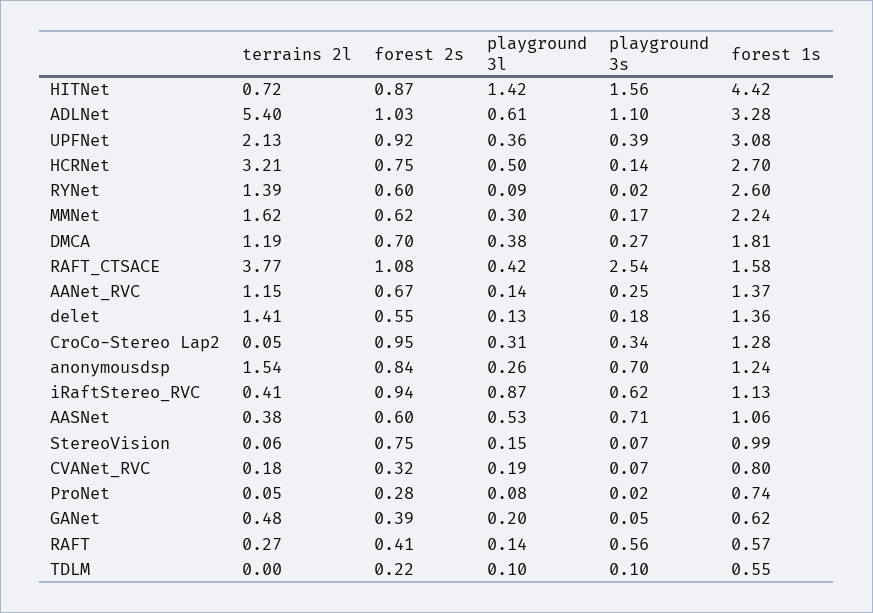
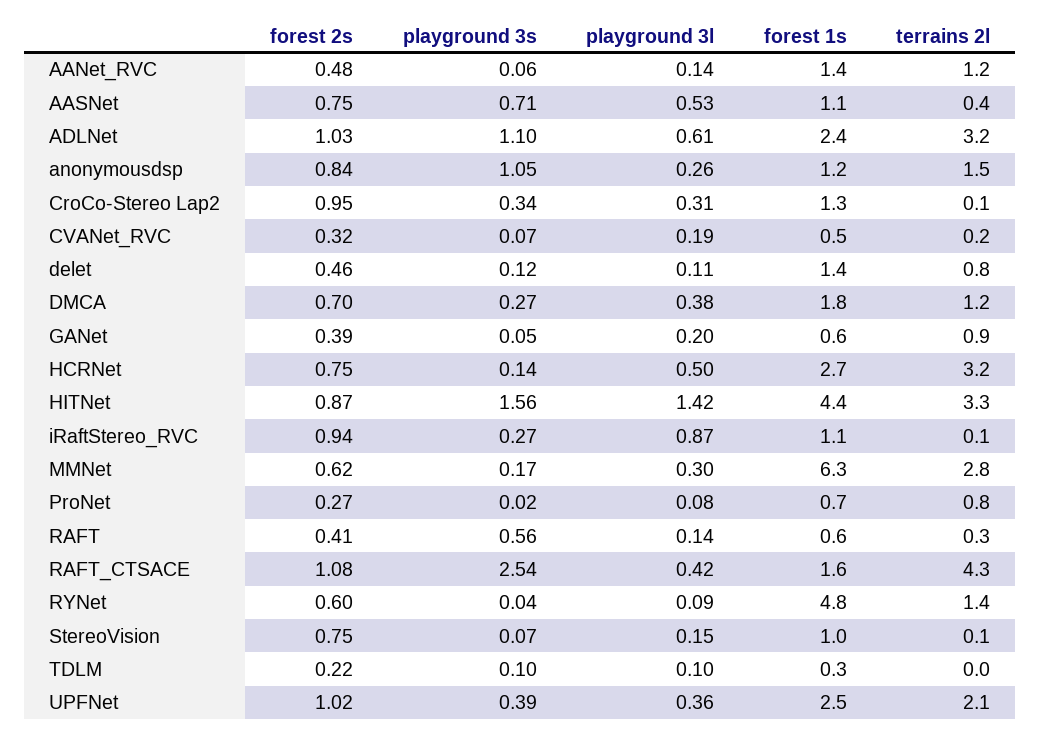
  {
    "terrains 2l": {
-     "HITNet": 0.72,
+     "HITNet": 3.3,
-     "ADLNet": 5.4,
+     "ADLNet": 3.2,
      "UPFNet": 2.13,
      "HCRNet": 3.21,
      "RYNet": 1.39,
-     "MMNet": 1.62,
+     "MMNet": 2.8,
      "DMCA": 1.19,
-     "RAFT_CTSACE": 3.77,
+     "RAFT_CTSACE": 4.3,
      "AANet_RVC": 1.15,
-     "delet": 1.41,
+     "delet": 0.8,
      "CroCo-Stereo Lap2": 0.05,
      "anonymousdsp": 1.54,
-     "iRaftStereo_RVC": 0.41,
+     "iRaftStereo_RVC": 0.1,
      "AASNet": 0.38,
      "StereoVision": 0.06,
      "CVANet_RVC": 0.18,
-     "ProNet": 0.05,
+     "ProNet": 0.8,
-     "GANet": 0.48,
+     "GANet": 0.9,
      "RAFT": 0.27,
      "TDLM": 0
    },
    "forest 2s": {
      "HITNet": 0.87,
      "ADLNet": 1.03,
-     "UPFNet": 0.92,
+     "UPFNet": 1.02,
      "HCRNet": 0.75,
      "RYNet": 0.6,
      "MMNet": 0.62,
      "DMCA": 0.7,
      "RAFT_CTSACE": 1.08,
-     "AANet_RVC": 0.67,
+     "AANet_RVC": 0.48,
-     "delet": 0.55,
+     "delet": 0.46,
      "CroCo-Stereo Lap2": 0.95,
      "anonymousdsp": 0.84,
      "iRaftStereo_RVC": 0.94,
-     "AASNet": 0.6,
+     "AASNet": 0.75,
      "StereoVision": 0.75,
      "CVANet_RVC": 0.32,
-     "ProNet": 0.28,
+     "ProNet": 0.27,
      "GANet": 0.39,
      "RAFT": 0.41,
      "TDLM": 0.22
    },
    "playground 3l": {
      "HITNet": 1.42,
      "ADLNet": 0.61,
      "UPFNet": 0.36,
      "HCRNet": 0.5,
      "RYNet": 0.09,
      "MMNet": 0.3,
      "DMCA": 0.38,
      "RAFT_CTSACE": 0.42,
      "AANet_RVC": 0.14,
-     "delet": 0.13,
+     "delet": 0.11,
      "CroCo-Stereo Lap2": 0.31,
      "anonymousdsp": 0.26,
      "iRaftStereo_RVC": 0.87,
      "AASNet": 0.53,
      "StereoVision": 0.15,
      "CVANet_RVC": 0.19,
      "ProNet": 0.08,
      "GANet": 0.2,
      "RAFT": 0.14,
      "TDLM": 0.1
    },
    "playground 3s": {
      "HITNet": 1.56,
      "ADLNet": 1.1,
      "UPFNet": 0.39,
      "HCRNet": 0.14,
-     "RYNet": 0.02,
+     "RYNet": 0.04,
      "MMNet": 0.17,
      "DMCA": 0.27,
      "RAFT_CTSACE": 2.54,
-     "AANet_RVC": 0.25,
+     "AANet_RVC": 0.06,
-     "delet": 0.18,
+     "delet": 0.12,
      "CroCo-Stereo Lap2": 0.34,
-     "anonymousdsp": 0.7,
+     "anonymousdsp": 1.05,
-     "iRaftStereo_RVC": 0.62,
+     "iRaftStereo_RVC": 0.27,
      "AASNet": 0.71,
      "StereoVision": 0.07,
      "CVANet_RVC": 0.07,
      "ProNet": 0.02,
      "GANet": 0.05,
      "RAFT": 0.56,
      "TDLM": 0.1
    },
    "forest 1s": {
      "HITNet": 4.42,
-     "ADLNet": 3.28,
+     "ADLNet": 2.4,
-     "UPFNet": 3.08,
+     "UPFNet": 2.5,
      "HCRNet": 2.7,
-     "RYNet": 2.6,
+     "RYNet": 4.8,
-     "MMNet": 2.24,
+     "MMNet": 6.3,
      "DMCA": 1.81,
      "RAFT_CTSACE": 1.58,
      "AANet_RVC": 1.37,
      "delet": 1.36,
      "CroCo-Stereo Lap2": 1.28,
      "anonymousdsp": 1.24,
      "iRaftStereo_RVC": 1.13,
      "AASNet": 1.06,
      "StereoVision": 0.99,
-     "CVANet_RVC": 0.8,
+     "CVANet_RVC": 0.5,
      "ProNet": 0.74,
      "GANet": 0.62,
      "RAFT": 0.57,
-     "TDLM": 0.55
+     "TDLM": 0.3
    }
  }

